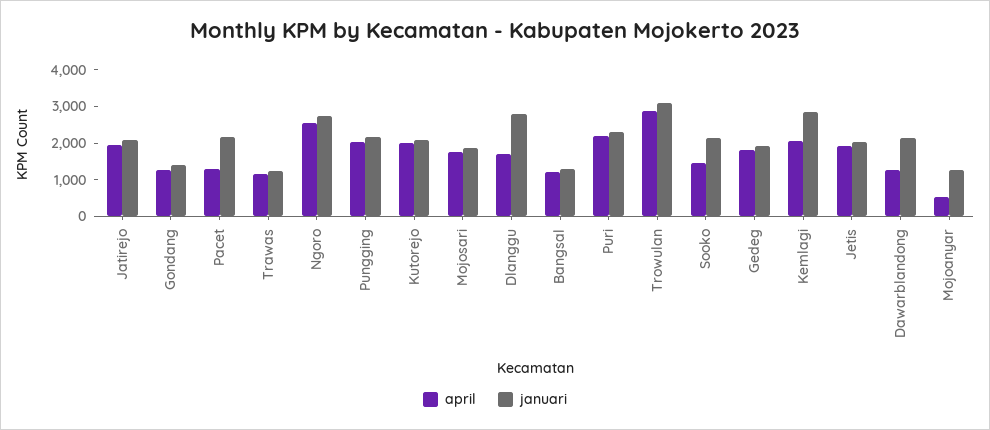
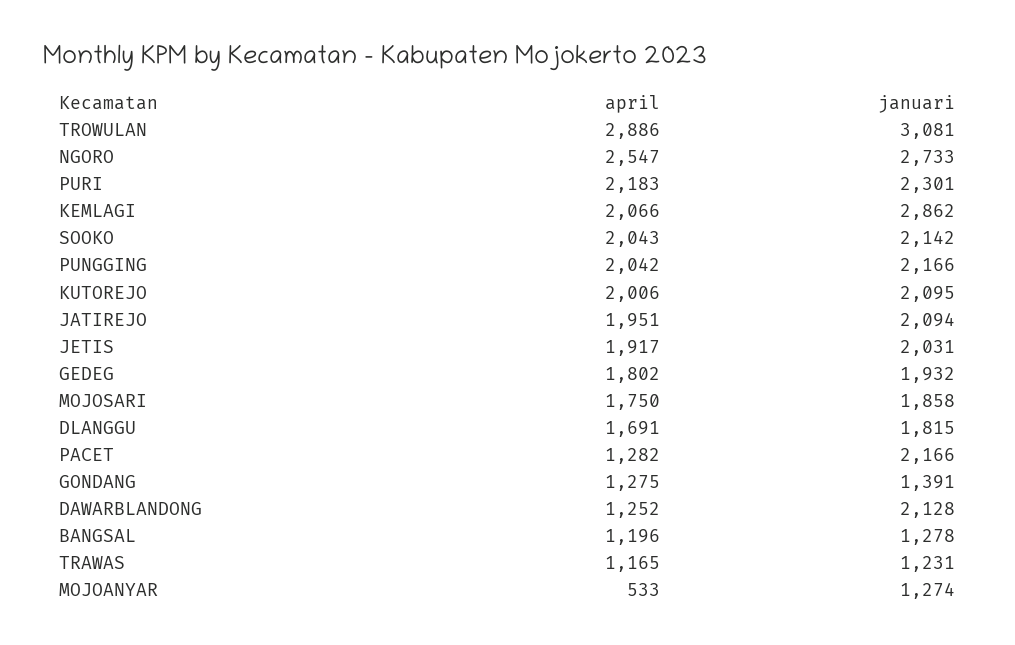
  {
    "april": {
      "Jatirejo": 1951,
      "Gondang": 1275,
      "Pacet": 1282,
      "Trawas": 1165,
      "Ngoro": 2547,
      "Pungging": 2042,
      "Kutorejo": 2006,
      "Mojosari": 1750,
      "Dlanggu": 1691,
      "Bangsal": 1196,
      "Puri": 2183,
      "Trowulan": 2886,
-     "Sooko": 1500,
+     "Sooko": 2043,
      "Gedeg": 1802,
      "Kemlagi": 2066,
      "Jetis": 1917,
      "Dawarblandong": 1252,
      "Mojoanyar": 533
    },
    "januari": {
      "Jatirejo": 2094,
      "Gondang": 1391,
      "Pacet": 2166,
      "Trawas": 1231,
      "Ngoro": 2733,
      "Pungging": 2166,
      "Kutorejo": 2095,
      "Mojosari": 1858,
-     "Dlanggu": 2750,
+     "Dlanggu": 1815,
      "Bangsal": 1278,
      "Puri": 2301,
      "Trowulan": 3081,
      "Sooko": 2142,
      "Gedeg": 1932,
      "Kemlagi": 2862,
      "Jetis": 2031,
      "Dawarblandong": 2128,
      "Mojoanyar": 1274
    }
  }

